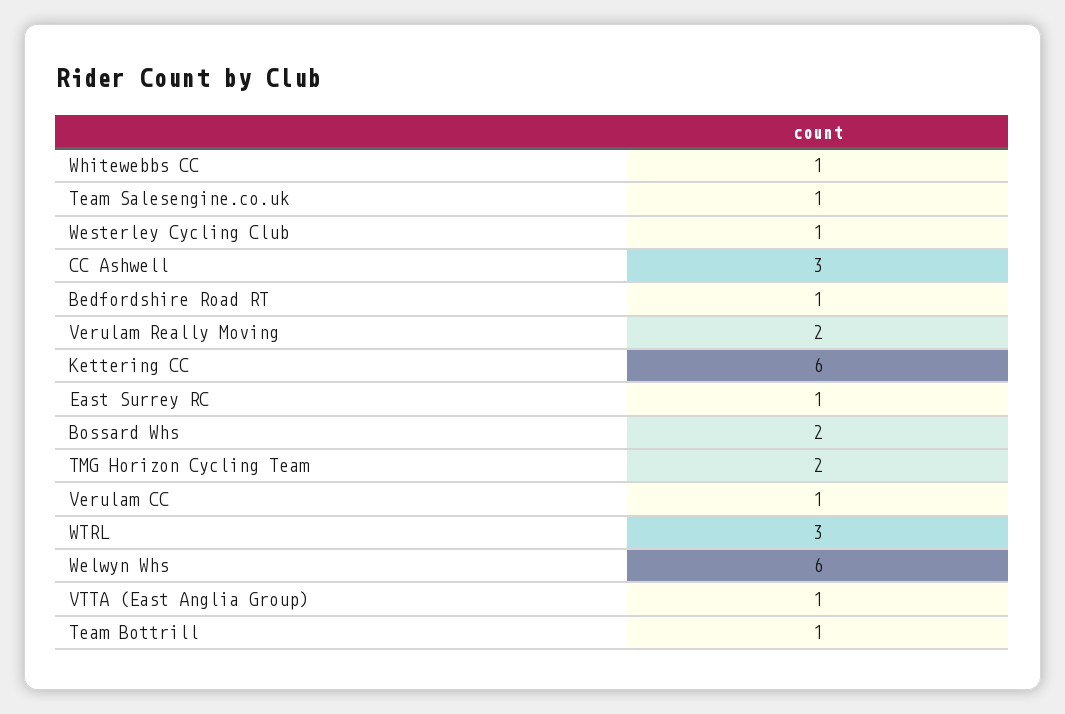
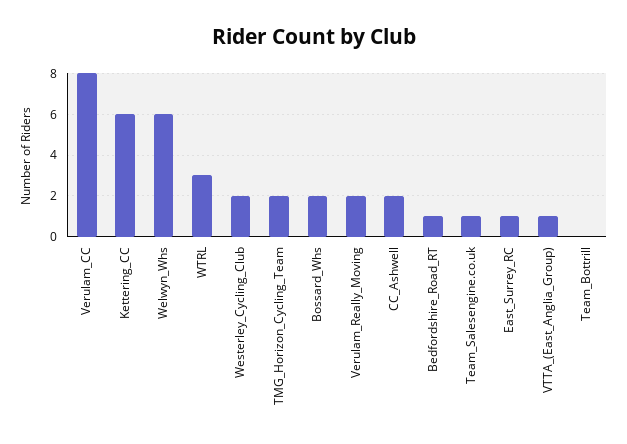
  {
-   "Whitewebbs CC": 1,
    "Team Salesengine.co.uk": 1,
-   "Westerley Cycling Club": 1,
+   "Westerley Cycling Club": 2,
-   "CC Ashwell": 3,
+   "CC Ashwell": 2,
    "Bedfordshire Road RT": 1,
    "Verulam Really Moving": 2,
    "Kettering CC": 6,
    "East Surrey RC": 1,
    "Bossard Whs": 2,
    "TMG Horizon Cycling Team": 2,
-   "Verulam CC": 1,
+   "Verulam CC": 8,
    "WTRL": 3,
    "Welwyn Whs": 6,
    "VTTA (East Anglia Group)": 1,
-   "Team Bottrill": 1
+   "Team Bottrill": 0
  }

